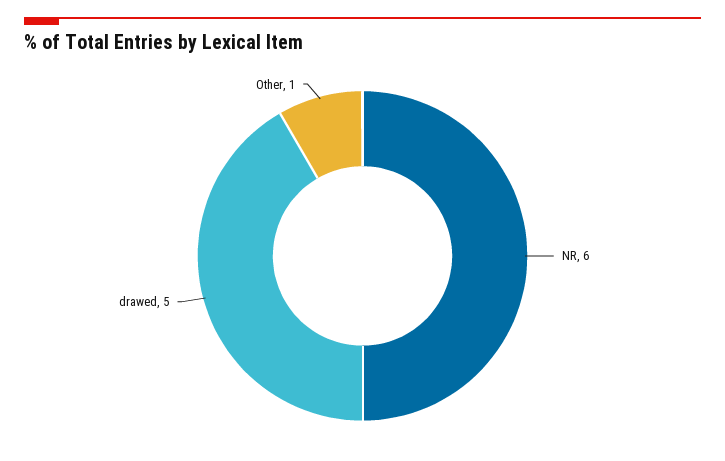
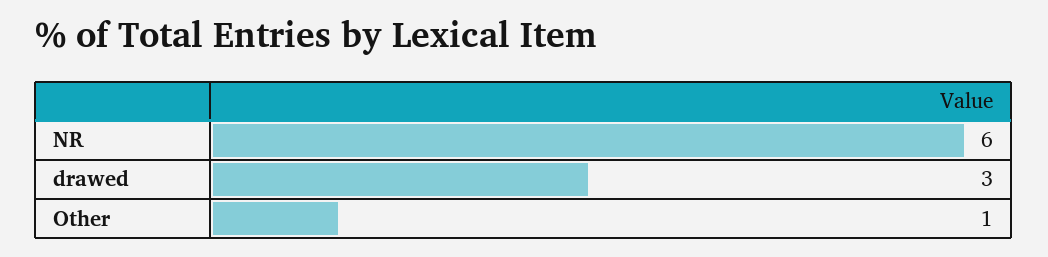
  {
    "NR": 6,
-   "drawed": 5,
+   "drawed": 3,
    "Other": 1
  }

